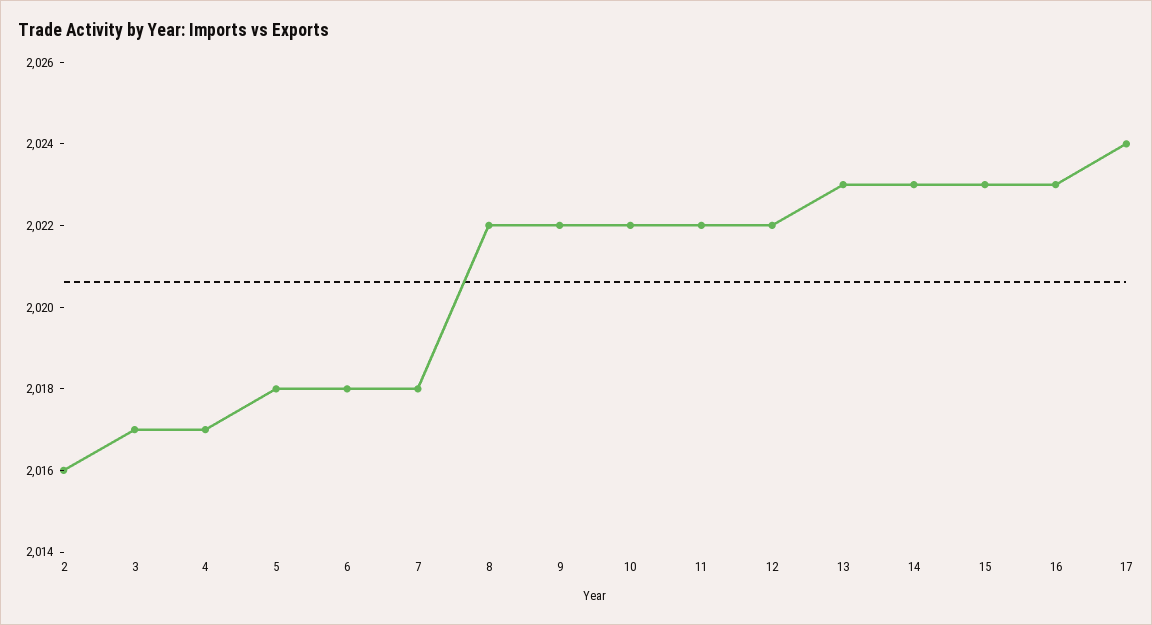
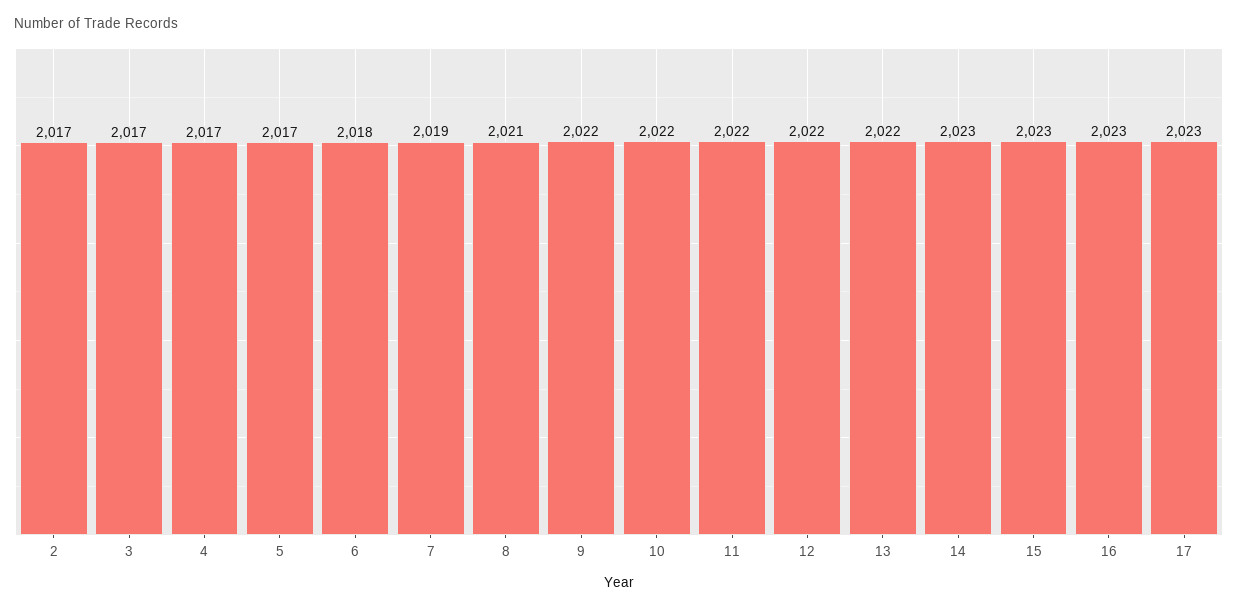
  {
-   "2": 2016,
+   "2": 2017,
    "3": 2017,
    "4": 2017,
-   "5": 2018,
+   "5": 2017,
    "6": 2018,
-   "7": 2018,
+   "7": 2019,
-   "8": 2022,
+   "8": 2021,
    "9": 2022,
    "10": 2022,
    "11": 2022,
    "12": 2022,
-   "13": 2023,
+   "13": 2022,
    "14": 2023,
    "15": 2023,
    "16": 2023,
-   "17": 2024
+   "17": 2023
  }

